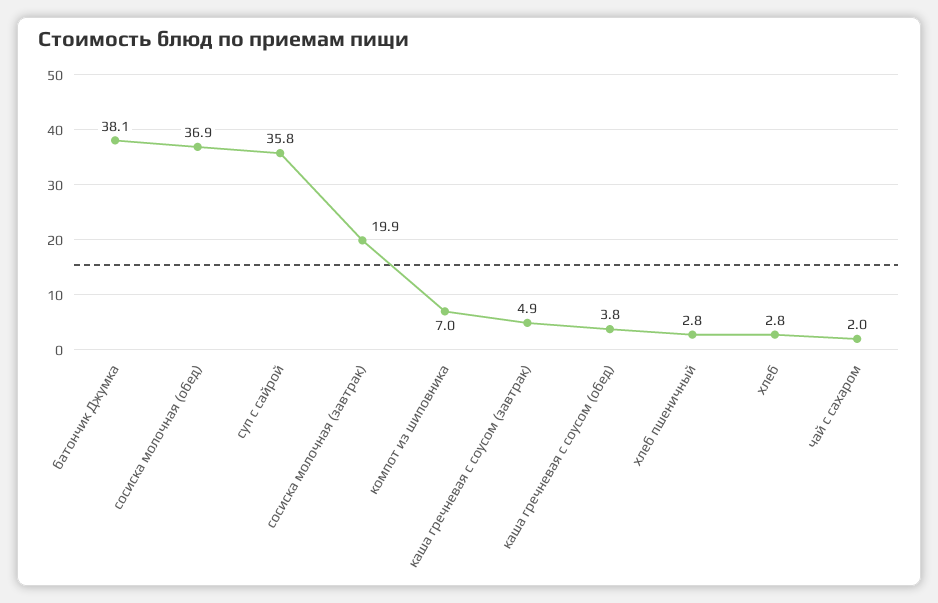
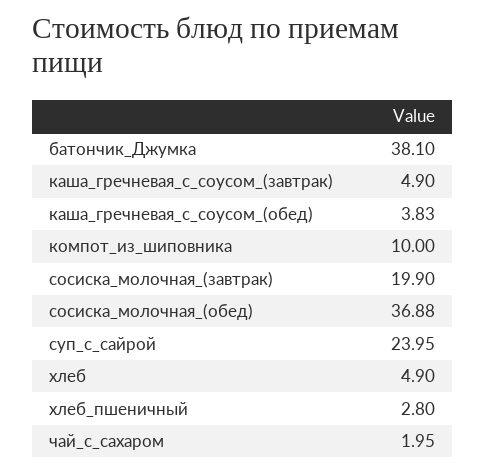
  {
    "батончик Джумка": 38.1,
    "сосиска молочная (обед)": 36.88,
-   "суп с сайрой": 35.8,
+   "суп с сайрой": 23.95,
    "сосиска молочная (завтрак)": 19.9,
-   "компот из шиповника": 7,
+   "компот из шиповника": 10,
    "каша гречневая с соусом (завтрак)": 4.9,
    "каша гречневая с соусом (обед)": 3.83,
    "хлеб пшеничный": 2.8,
-   "хлеб": 2.8,
+   "хлеб": 4.9,
    "чай с сахаром": 1.95
  }

